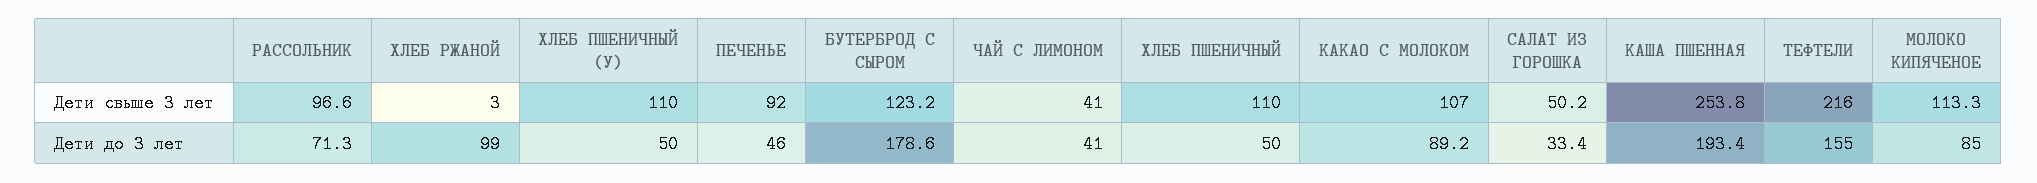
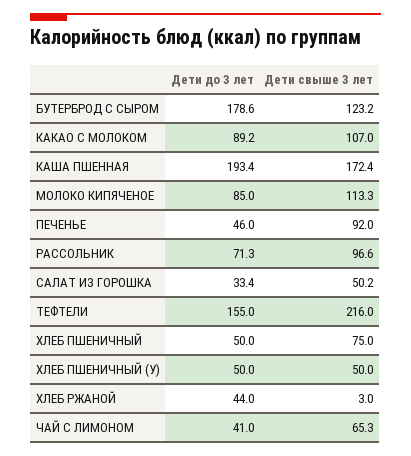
  {
    "РАССОЛЬНИК": {
      "Дети свыше 3 лет": 96.6,
      "Дети до 3 лет": 71.3
    },
    "ХЛЕБ РЖАНОЙ": {
      "Дети свыше 3 лет": 3,
-     "Дети до 3 лет": 99
+     "Дети до 3 лет": 44
    },
    "ХЛЕБ ПШЕНИЧНЫЙ (У)": {
-     "Дети свыше 3 лет": 110,
+     "Дети свыше 3 лет": 50,
      "Дети до 3 лет": 50
    },
    "ПЕЧЕНЬЕ": {
      "Дети свыше 3 лет": 92,
      "Дети до 3 лет": 46
    },
    "БУТЕРБРОД С СЫРОМ": {
      "Дети свыше 3 лет": 123.2,
      "Дети до 3 лет": 178.6
    },
    "ЧАЙ С ЛИМОНОМ": {
-     "Дети свыше 3 лет": 41,
+     "Дети свыше 3 лет": 65.3,
      "Дети до 3 лет": 41
    },
    "ХЛЕБ ПШЕНИЧНЫЙ": {
-     "Дети свыше 3 лет": 110,
+     "Дети свыше 3 лет": 75,
      "Дети до 3 лет": 50
    },
    "КАКАО С МОЛОКОМ": {
      "Дети свыше 3 лет": 107,
      "Дети до 3 лет": 89.2
    },
    "САЛАТ ИЗ ГОРОШКА": {
      "Дети свыше 3 лет": 50.2,
      "Дети до 3 лет": 33.4
    },
    "КАША ПШЕННАЯ": {
-     "Дети свыше 3 лет": 253.8,
+     "Дети свыше 3 лет": 172.4,
      "Дети до 3 лет": 193.4
    },
    "ТЕФТЕЛИ": {
      "Дети свыше 3 лет": 216,
      "Дети до 3 лет": 155
    },
    "МОЛОКО КИПЯЧЕНОЕ": {
      "Дети свыше 3 лет": 113.3,
      "Дети до 3 лет": 85
    }
  }

